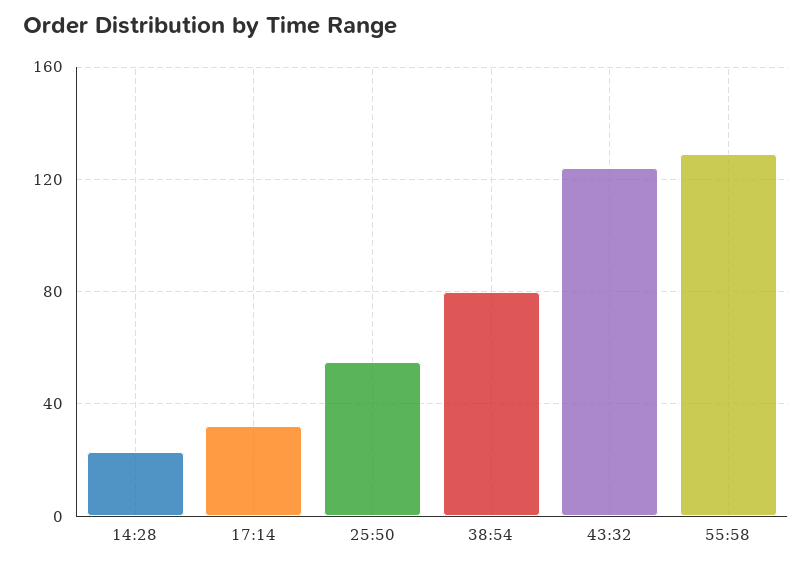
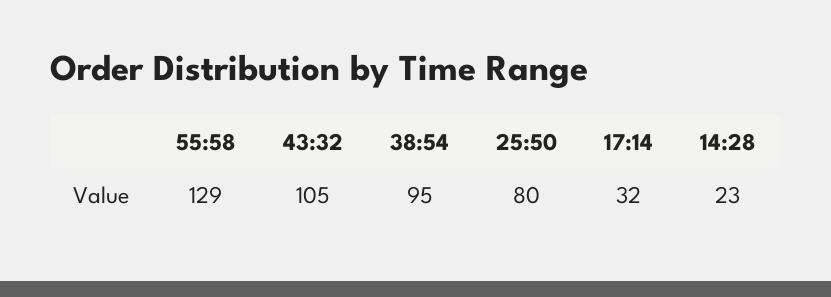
  {
    "14:28": 23,
    "17:14": 32,
-   "25:50": 55,
+   "25:50": 80,
-   "38:54": 80,
+   "38:54": 95,
-   "43:32": 125,
+   "43:32": 105,
    "55:58": 129
  }

